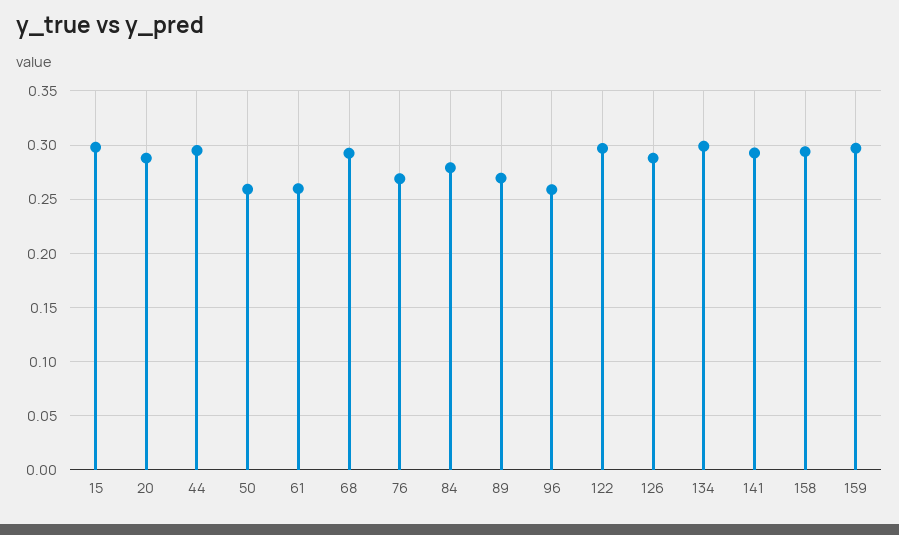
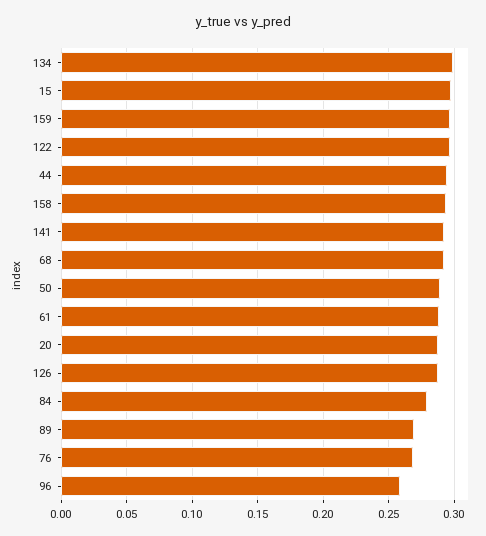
  {
    "15": 0.3,
    "20": 0.29,
    "44": 0.295,
-   "50": 0.26,
+   "50": 0.29,
-   "61": 0.26,
+   "61": 0.29,
    "68": 0.29,
    "76": 0.27,
    "84": 0.28,
    "89": 0.27,
    "96": 0.26,
    "122": 0.295,
    "126": 0.29,
    "134": 0.3,
    "141": 0.295,
    "158": 0.295,
    "159": 0.295
  }

